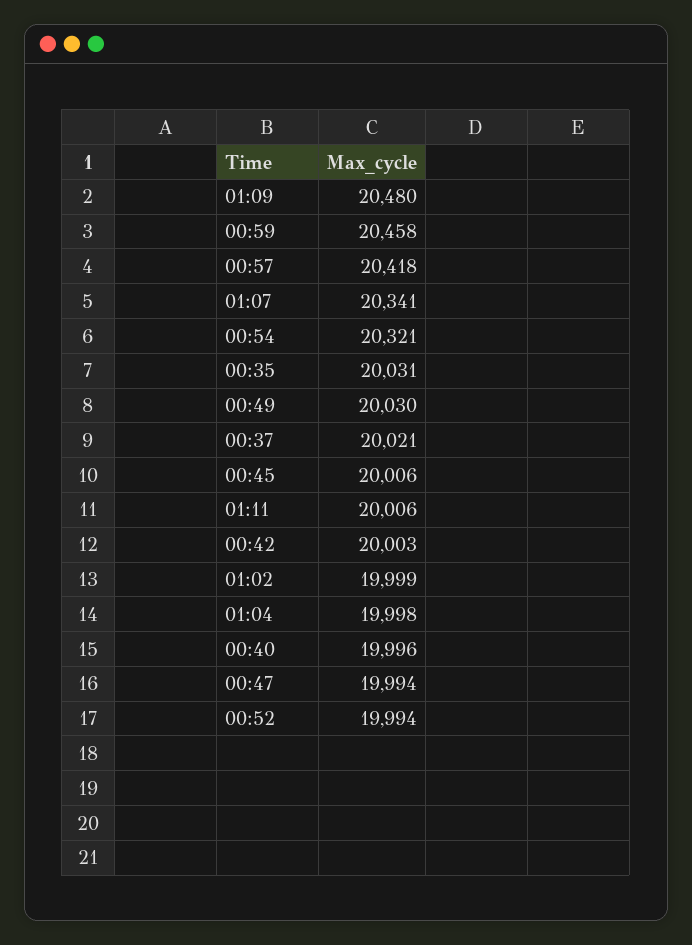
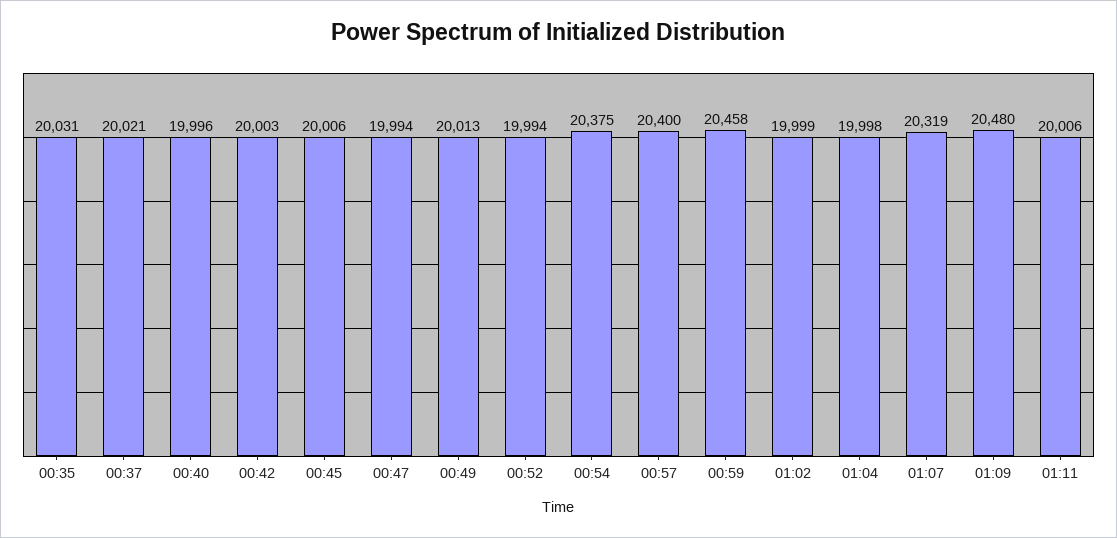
  {
    "01:09": 20480,
    "00:59": 20458,
-   "00:57": 20418,
+   "00:57": 20400,
-   "01:07": 20341,
+   "01:07": 20319,
-   "00:54": 20321,
+   "00:54": 20375,
    "00:35": 20031,
-   "00:49": 20030,
+   "00:49": 20013,
    "00:37": 20021,
    "00:45": 20006,
    "01:11": 20006,
    "00:42": 20003,
    "01:02": 19999,
    "01:04": 19998,
    "00:40": 19996,
    "00:47": 19994,
    "00:52": 19994
  }

